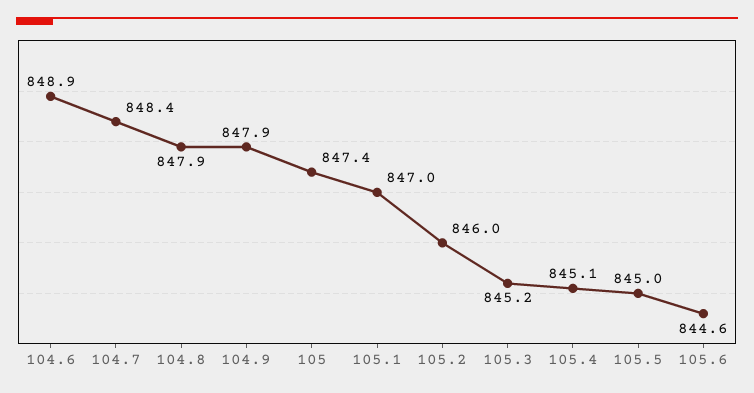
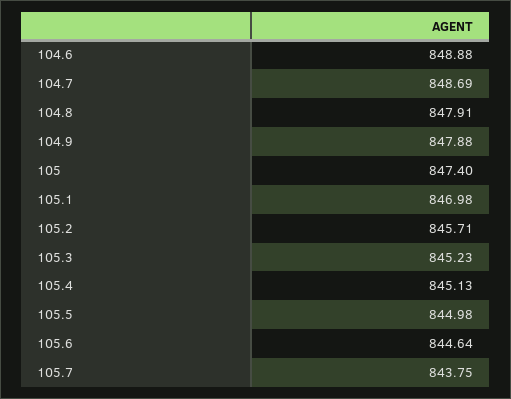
  {
    "104.6": 848.88,
-   "104.7": 848.4,
+   "104.7": 848.69,
    "104.8": 847.91,
    "104.9": 847.88,
    "105": 847.4,
    "105.1": 846.98,
-   "105.2": 846,
+   "105.2": 845.71,
    "105.3": 845.23,
    "105.4": 845.13,
    "105.5": 844.98,
-   "105.6": 844.64
+   "105.6": 844.64,
+   "105.7": 843.75
  }

